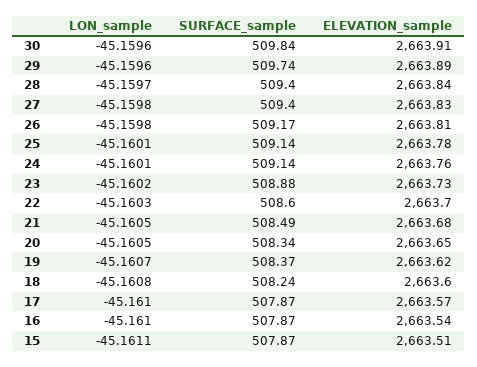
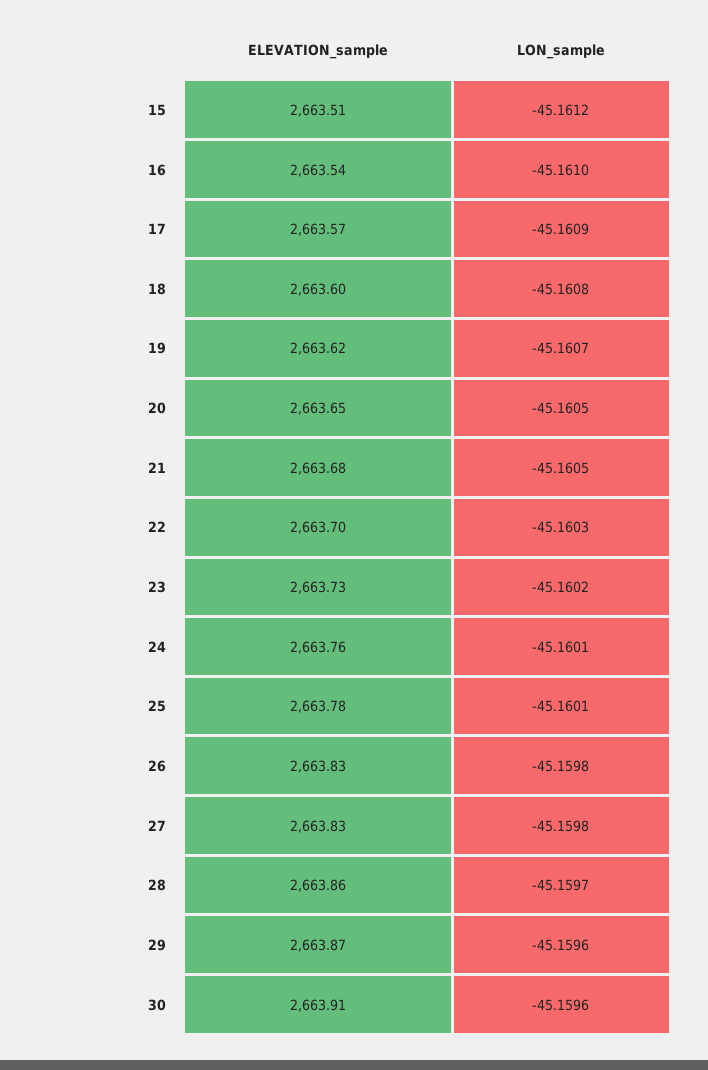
  {
    "LON_sample": {
      "30": -45.1596,
      "29": -45.1596,
      "28": -45.1597,
      "27": -45.1598,
      "26": -45.1598,
      "25": -45.1601,
      "24": -45.1601,
      "23": -45.1602,
      "22": -45.1603,
      "21": -45.1605,
      "20": -45.1605,
      "19": -45.1607,
      "18": -45.1608,
-     "17": -45.161,
+     "17": -45.1609,
      "16": -45.161,
-     "15": -45.1611
+     "15": -45.1612
    },
-   "SURFACE_sample": {
-     "30": 509.84,
-     "29": 509.74,
-     "28": 509.4,
-     "27": 509.4,
-     "26": 509.17,
-     "25": 509.14,
-     "24": 509.14,
-     "23": 508.88,
-     "22": 508.6,
-     "21": 508.49,
-     "20": 508.34,
-     "19": 508.37,
-     "18": 508.24,
-     "17": 507.87,
-     "16": 507.87,
-     "15": 507.87
-   },
    "ELEVATION_sample": {
      "30": 2663.91,
-     "29": 2663.89,
+     "29": 2663.87,
-     "28": 2663.84,
+     "28": 2663.86,
      "27": 2663.83,
-     "26": 2663.81,
+     "26": 2663.83,
      "25": 2663.78,
      "24": 2663.76,
      "23": 2663.73,
      "22": 2663.7,
      "21": 2663.68,
      "20": 2663.65,
      "19": 2663.62,
      "18": 2663.6,
      "17": 2663.57,
      "16": 2663.54,
      "15": 2663.51
    }
  }

